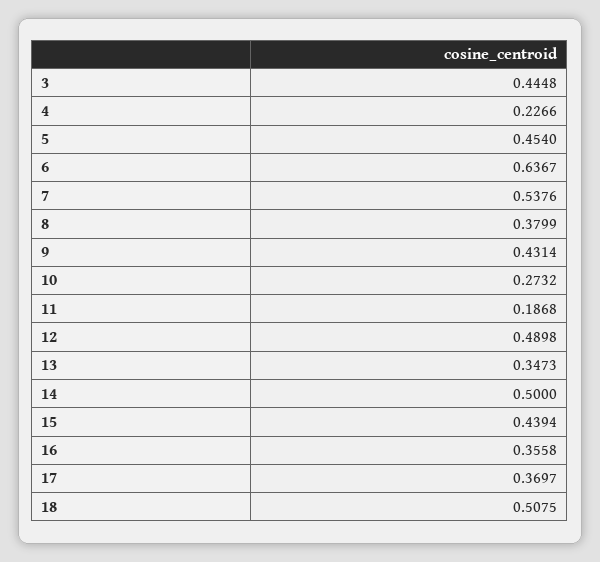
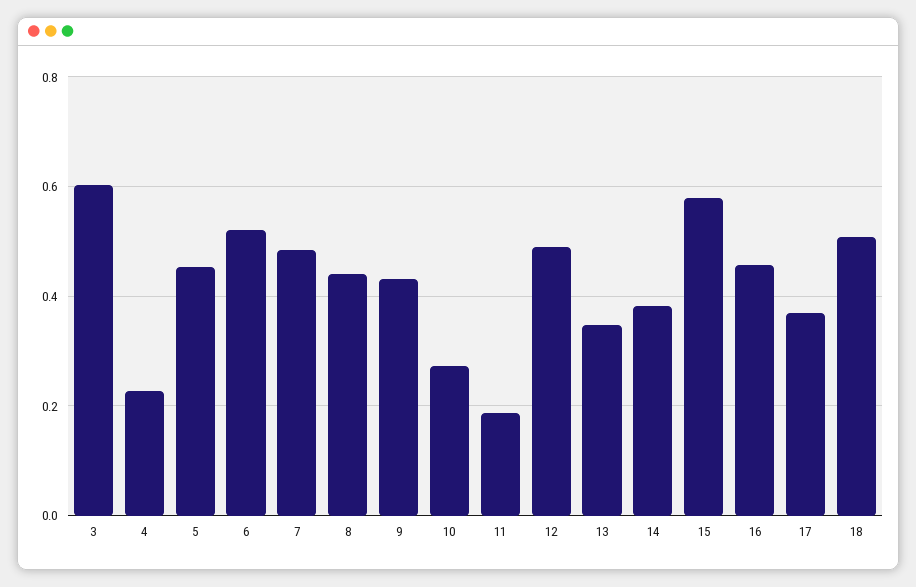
  {
-   "3": 0.4448,
+   "3": 0.6,
    "4": 0.2266,
    "5": 0.454,
-   "6": 0.6367,
+   "6": 0.52,
-   "7": 0.5376,
+   "7": 0.48,
-   "8": 0.3799,
+   "8": 0.44,
    "9": 0.4314,
    "10": 0.2732,
    "11": 0.1868,
    "12": 0.4898,
    "13": 0.3473,
-   "14": 0.5,
+   "14": 0.38,
-   "15": 0.4394,
+   "15": 0.58,
-   "16": 0.3558,
+   "16": 0.46,
    "17": 0.3697,
    "18": 0.5075
  }

